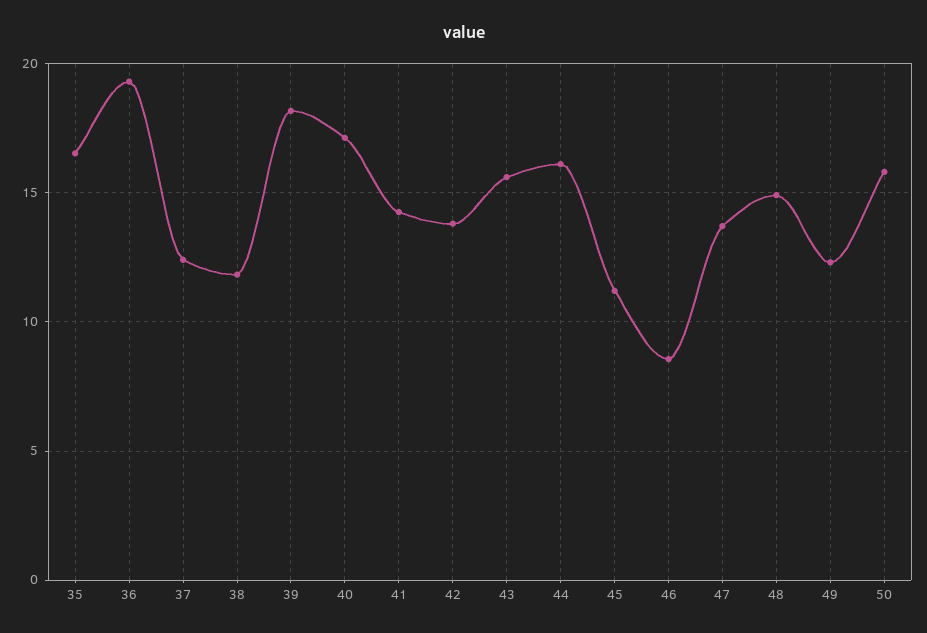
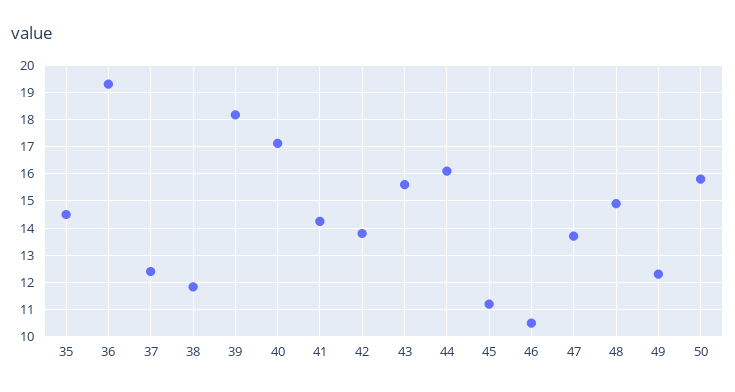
  {
-   "35": 16.5,
+   "35": 14.5,
    "36": 19.25,
    "37": 12.5,
    "38": 11.75,
    "39": 18.25,
    "40": 17,
    "41": 14.25,
    "42": 13.75,
    "43": 15.5,
    "44": 16,
    "45": 11.25,
-   "46": 8.5,
+   "46": 10.5,
    "47": 13.75,
    "48": 15,
    "49": 12.25,
    "50": 15.75
  }

